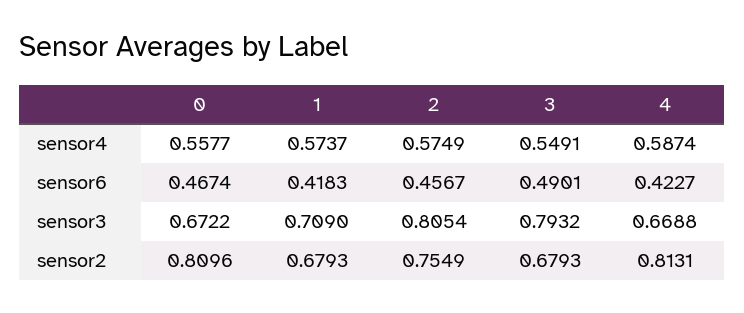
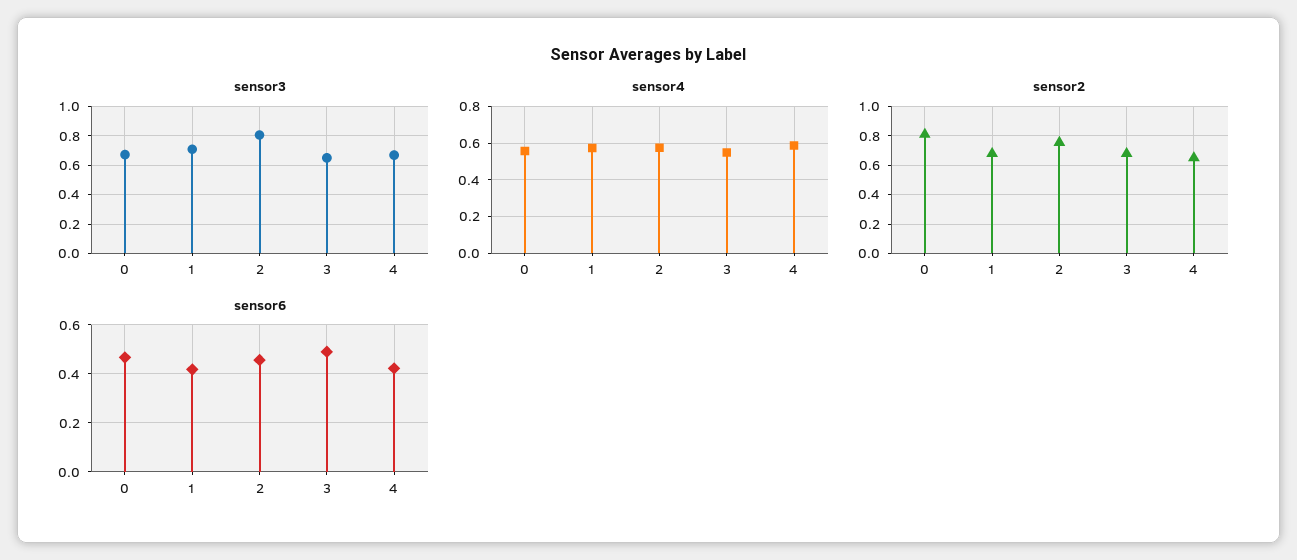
  {
    "sensor4": {
      "0": 0.5577,
      "1": 0.5737,
      "2": 0.5749,
      "3": 0.5491,
      "4": 0.5874
    },
    "sensor6": {
      "0": 0.4674,
      "1": 0.4183,
      "2": 0.4567,
      "3": 0.4901,
      "4": 0.4227
    },
    "sensor3": {
      "0": 0.6722,
      "1": 0.709,
      "2": 0.8054,
-     "3": 0.7932,
+     "3": 0.65,
      "4": 0.6688
    },
    "sensor2": {
      "0": 0.8096,
      "1": 0.6793,
      "2": 0.7549,
      "3": 0.6793,
-     "4": 0.8131
+     "4": 0.65
    }
  }

